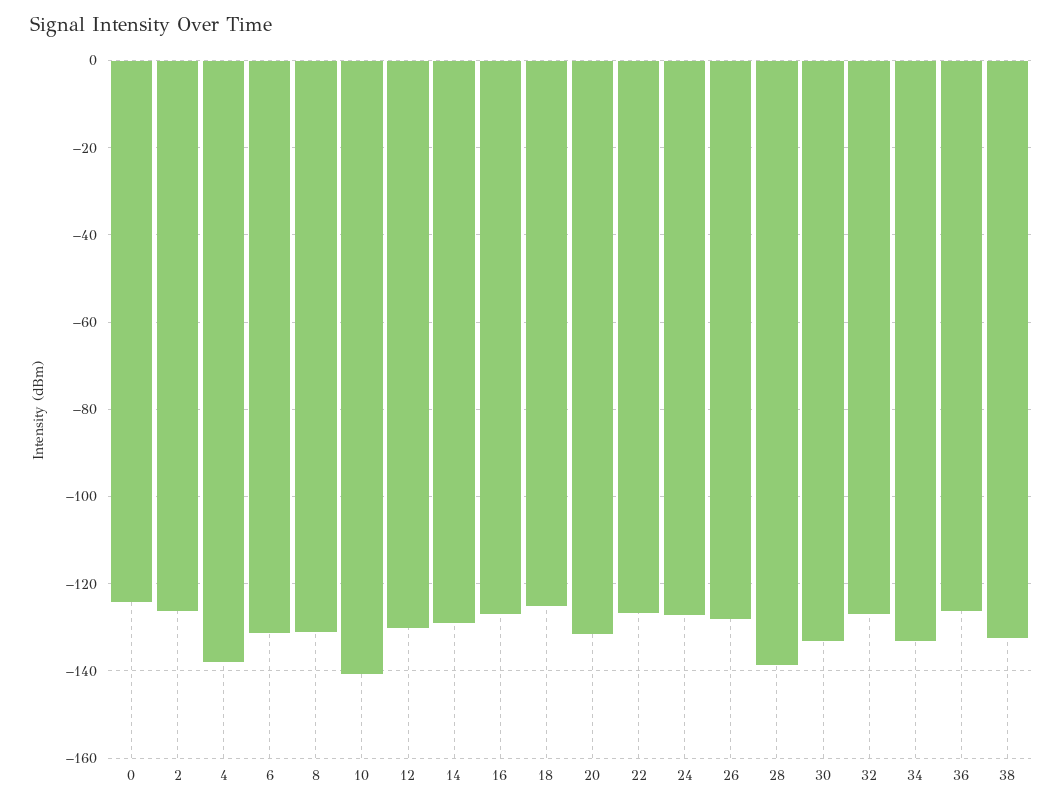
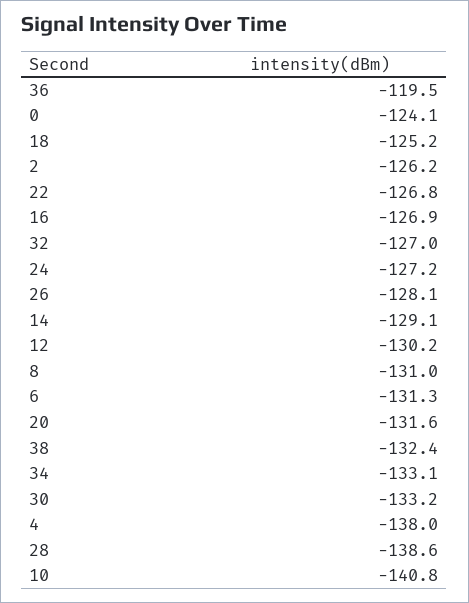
  {
    "0": -124.1,
    "2": -126.2,
    "4": -138,
    "6": -131.3,
    "8": -131,
    "10": -140.8,
    "12": -130.2,
    "14": -129.1,
    "16": -126.9,
    "18": -125.2,
    "20": -131.6,
    "22": -126.8,
    "24": -127.2,
    "26": -128.1,
    "28": -138.6,
    "30": -133.2,
    "32": -127,
    "34": -133.1,
-   "36": -126,
+   "36": -119.5,
    "38": -132.4
  }

